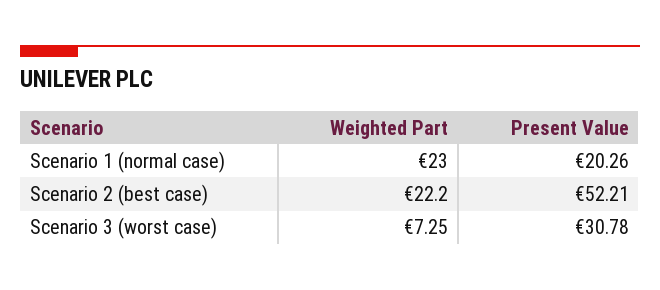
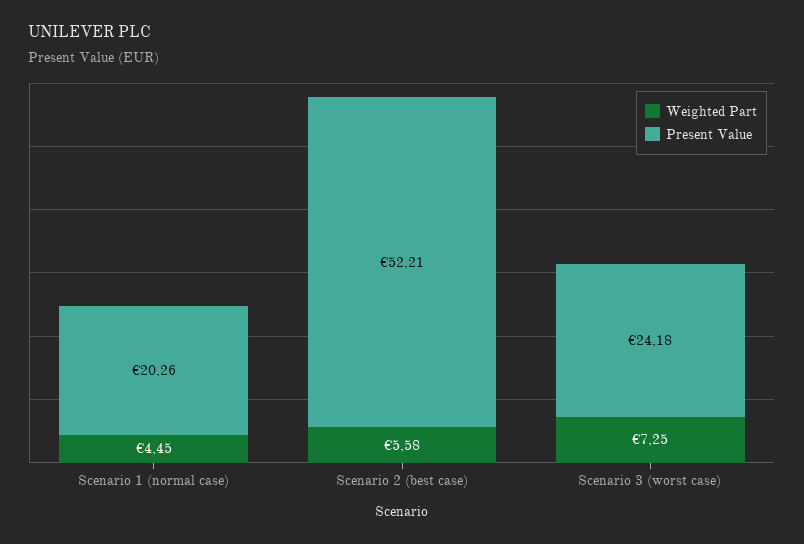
  {
    "Weighted Part": {
-     "Scenario 1 (normal case)": 23,
+     "Scenario 1 (normal case)": 4.45,
-     "Scenario 2 (best case)": 22.2,
+     "Scenario 2 (best case)": 5.58,
      "Scenario 3 (worst case)": 7.25
    },
    "Present Value": {
      "Scenario 1 (normal case)": 20.26,
      "Scenario 2 (best case)": 52.21,
-     "Scenario 3 (worst case)": 30.78
+     "Scenario 3 (worst case)": 24.18
    }
  }

